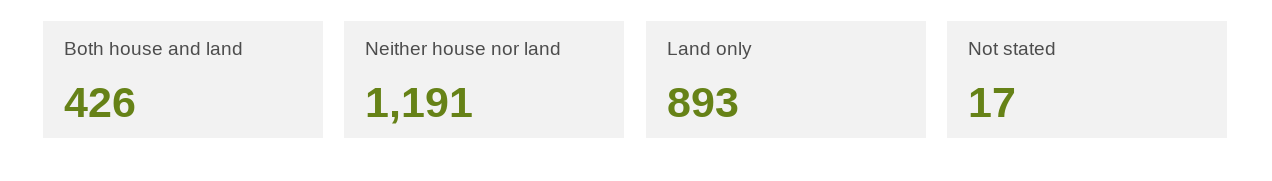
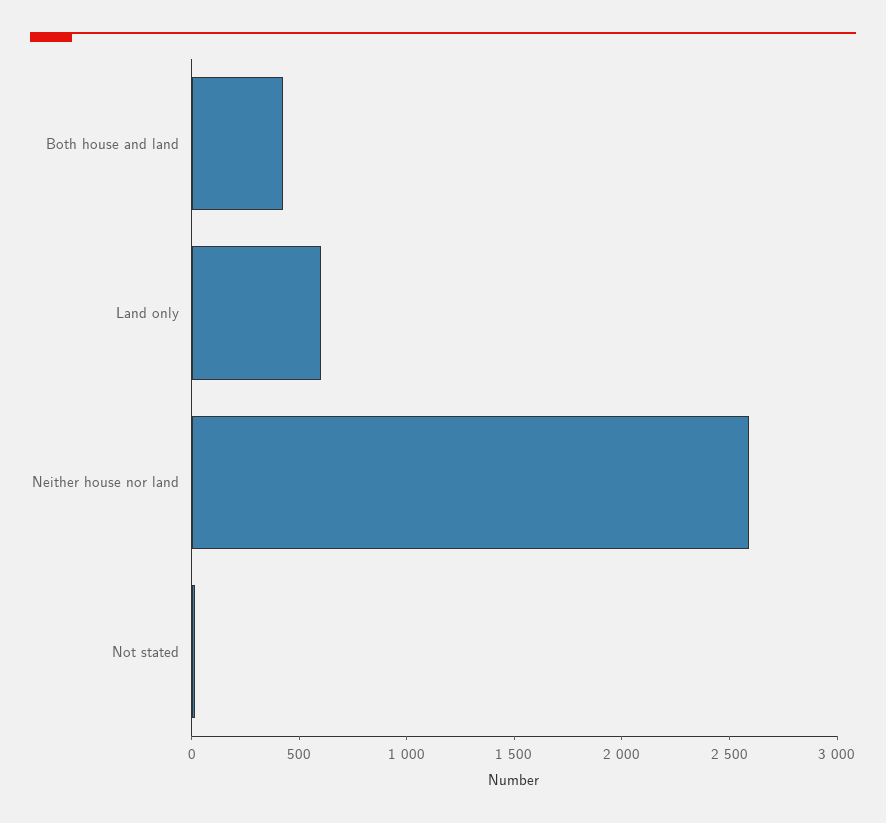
  {
    "Both house and land": 426,
-   "Neither house nor land": 1191,
+   "Neither house nor land": 2600,
-   "Land only": 893,
+   "Land only": 600,
    "Not stated": 17
  }

